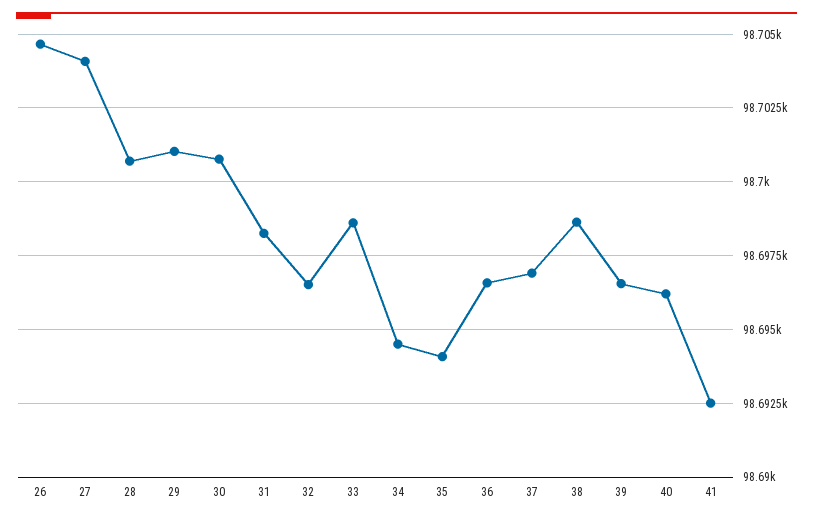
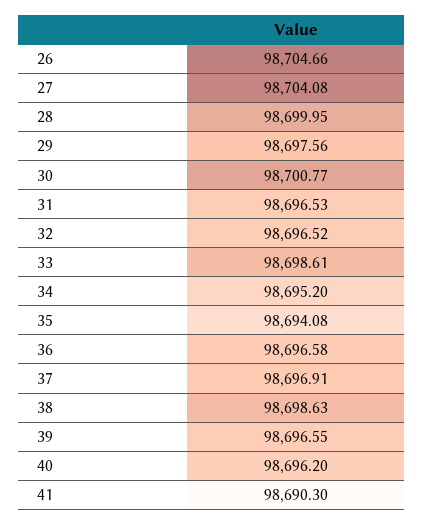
  {
    "26": 98704.66,
    "27": 98704.08,
-   "28": 98700.75,
+   "28": 98699.95,
-   "29": 98701,
+   "29": 98697.56,
    "30": 98700.77,
-   "31": 98698.25,
+   "31": 98696.53,
    "32": 98696.52,
    "33": 98698.61,
-   "34": 98694.5,
+   "34": 98695.2,
    "35": 98694.08,
    "36": 98696.58,
    "37": 98696.91,
    "38": 98698.63,
    "39": 98696.55,
    "40": 98696.2,
-   "41": 98692.5
+   "41": 98690.3
  }

